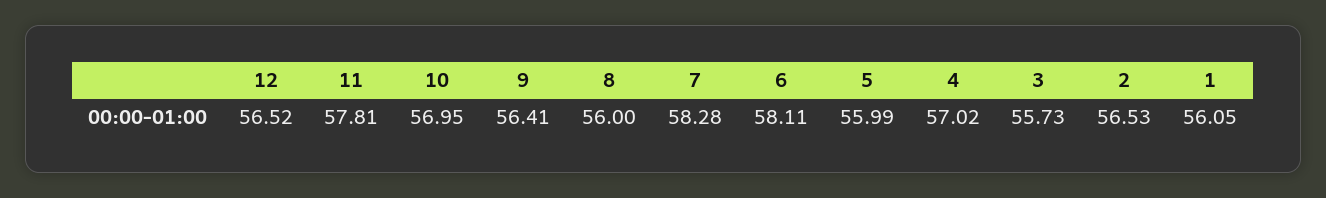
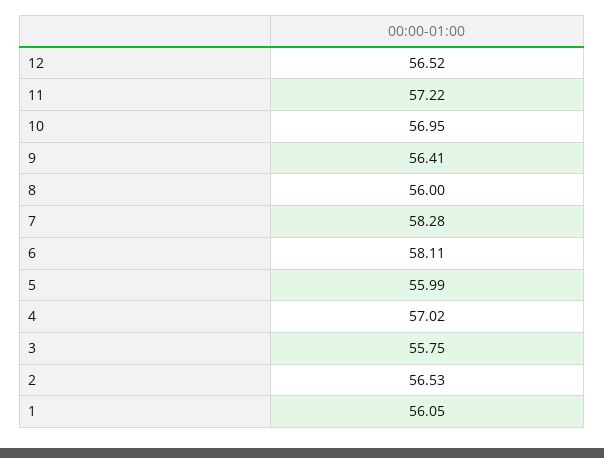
  {
    "12": 56.52,
-   "11": 57.81,
+   "11": 57.22,
    "10": 56.95,
    "9": 56.41,
    "8": 56,
    "7": 58.28,
    "6": 58.11,
    "5": 55.99,
    "4": 57.02,
-   "3": 55.73,
+   "3": 55.75,
    "2": 56.53,
    "1": 56.05
  }

